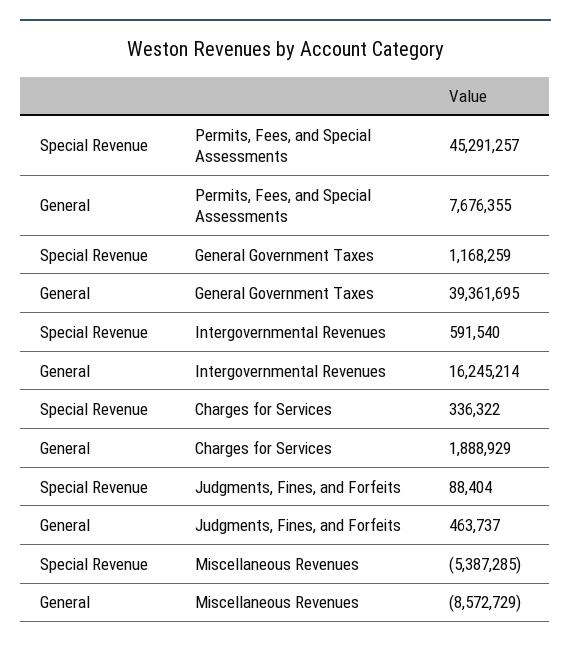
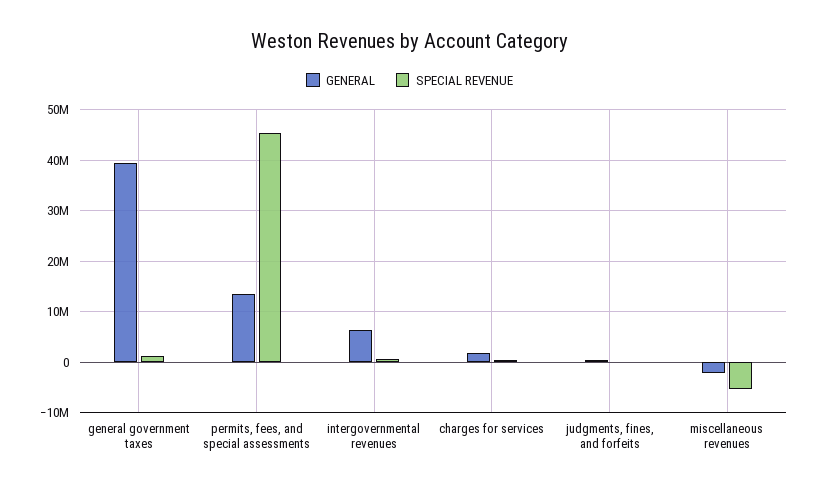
  {
    "Special Revenue": {
      "Permits, Fees, and Special Assessments": 45291257,
      "General Government Taxes": 1168259,
      "Intergovernmental Revenues": 591540,
      "Charges for Services": 336322,
      "Judgments, Fines, and Forfeits": 88404,
      "Miscellaneous Revenues": -5387285
    },
    "General": {
-     "Permits, Fees, and Special Assessments": 7676355,
+     "Permits, Fees, and Special Assessments": 14000000,
      "General Government Taxes": 39361695,
-     "Intergovernmental Revenues": 16245214,
+     "Intergovernmental Revenues": 6000000,
      "Charges for Services": 1888929,
      "Judgments, Fines, and Forfeits": 463737,
-     "Miscellaneous Revenues": -8572729
+     "Miscellaneous Revenues": -2000000
    }
  }

